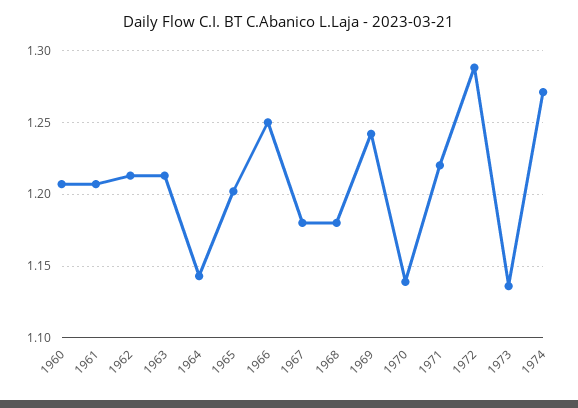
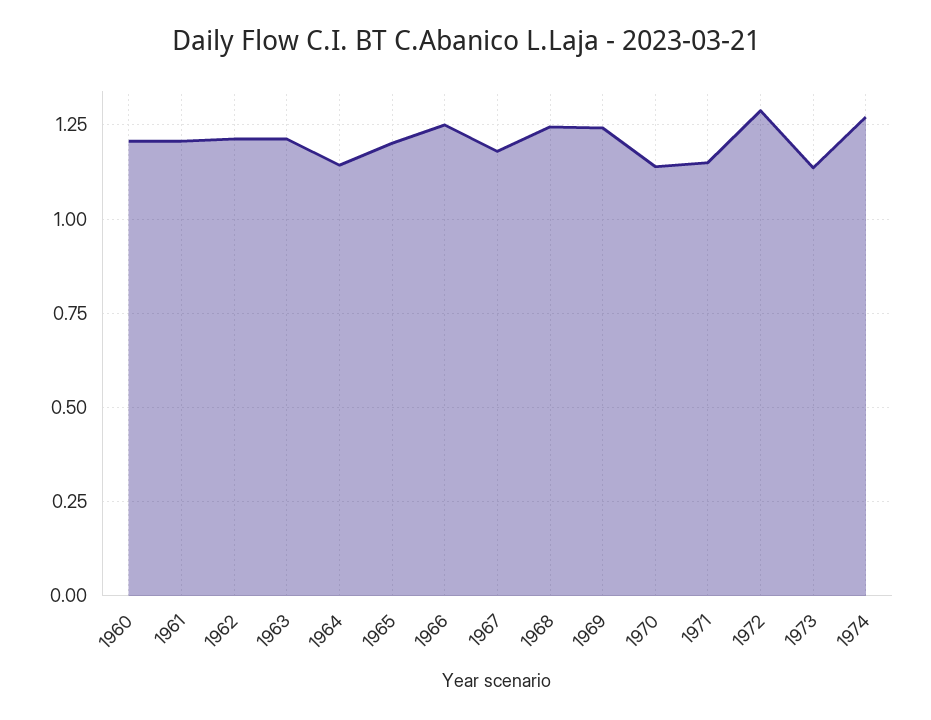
  {
    "1960": 1.205,
    "1961": 1.205,
    "1962": 1.215,
    "1963": 1.215,
    "1964": 1.145,
    "1965": 1.2,
    "1966": 1.25,
    "1967": 1.18,
-   "1968": 1.18,
+   "1968": 1.25,
    "1969": 1.24,
    "1970": 1.14,
-   "1971": 1.22,
+   "1971": 1.15,
    "1972": 1.29,
    "1973": 1.135,
    "1974": 1.27
  }

